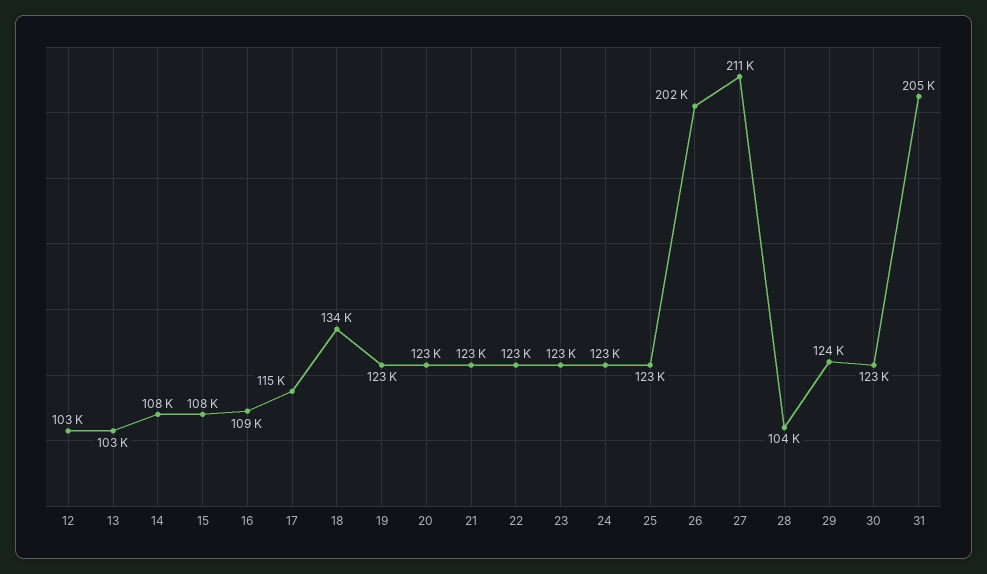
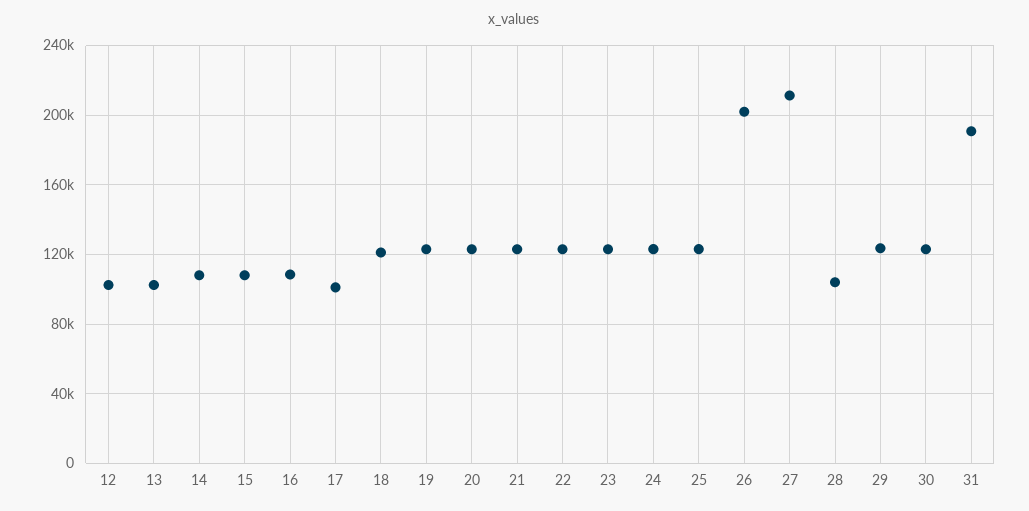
  {
    "12": 103000,
    "13": 103000,
    "14": 108000,
    "15": 108000,
    "16": 109000,
-   "17": 115000,
+   "17": 100000,
-   "18": 134000,
+   "18": 120000,
    "19": 123000,
    "20": 123000,
    "21": 123000,
    "22": 123000,
    "23": 123000,
    "24": 123000,
    "25": 123000,
    "26": 202000,
    "27": 211000,
    "28": 104000,
    "29": 124000,
    "30": 123000,
-   "31": 205000
+   "31": 190000
  }

